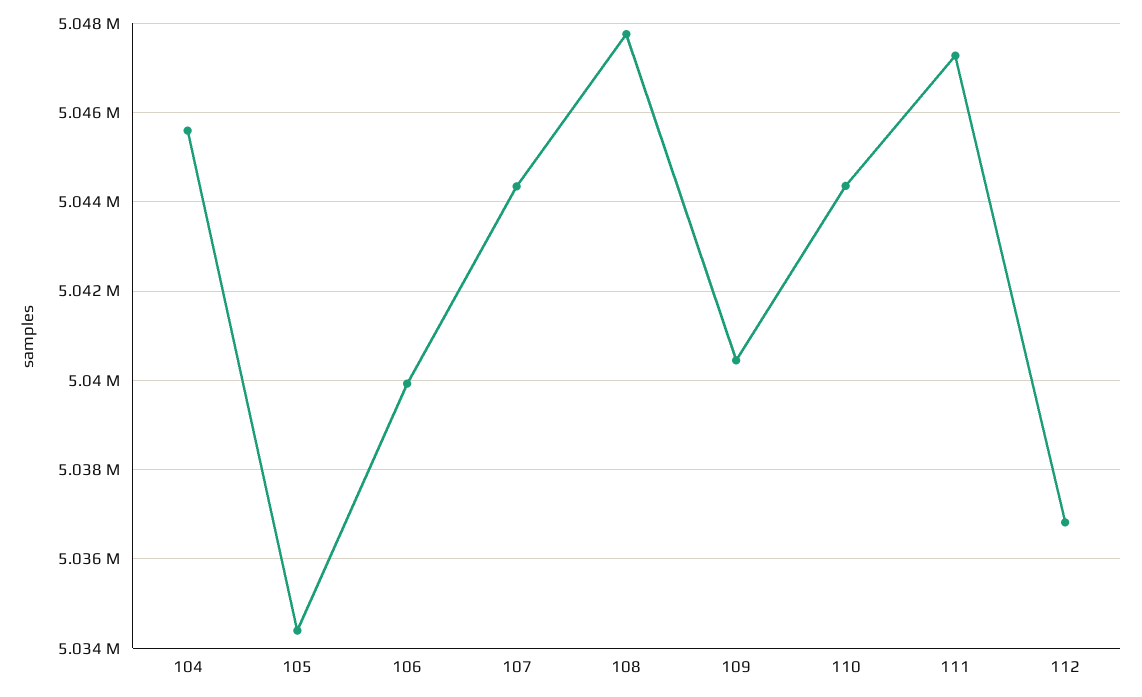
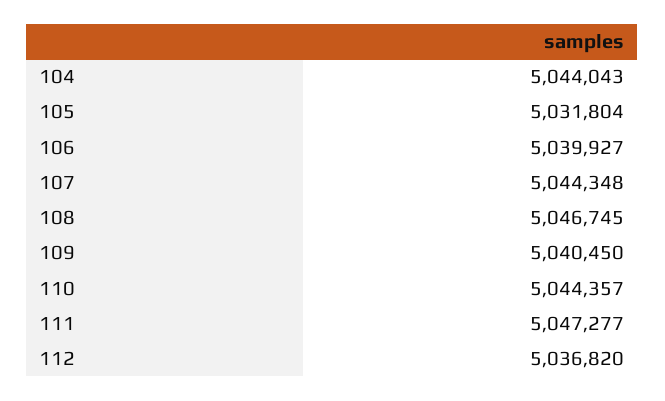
  {
-   "104": 5045600,
+   "104": 5044043,
-   "105": 5034400,
+   "105": 5031804,
    "106": 5039927,
    "107": 5044348,
-   "108": 5047800,
+   "108": 5046745,
    "109": 5040450,
    "110": 5044357,
    "111": 5047277,
    "112": 5036820
  }

